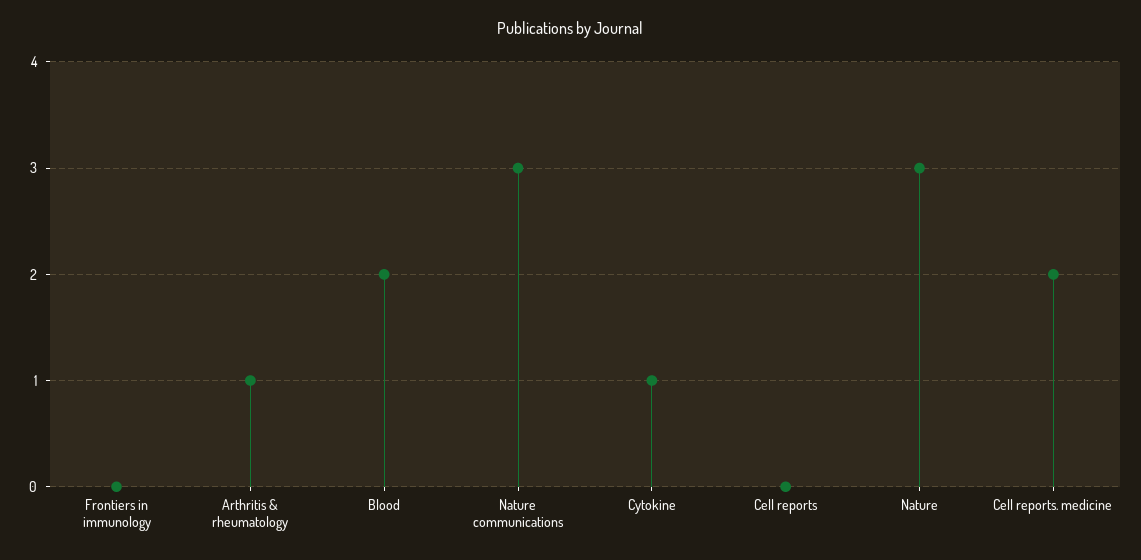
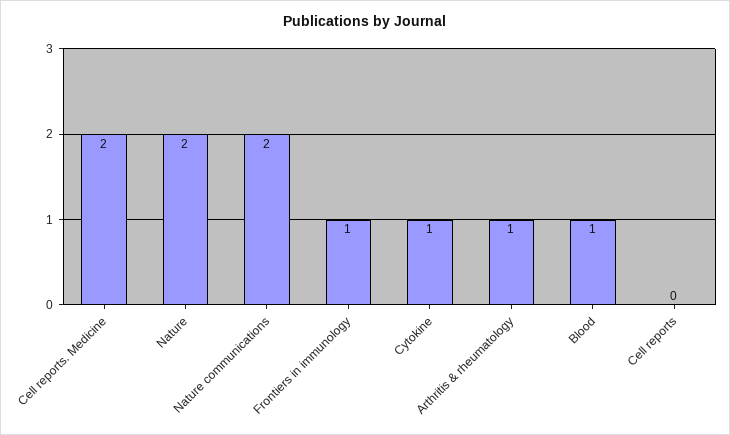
  {
-   "Frontiers in immunology": 0,
+   "Frontiers in immunology": 1,
    "Arthritis & rheumatology": 1,
-   "Blood": 2,
+   "Blood": 1,
-   "Nature communications": 3,
+   "Nature communications": 2,
    "Cytokine": 1,
    "Cell reports": 0,
-   "Nature": 3,
+   "Nature": 2,
    "Cell reports. medicine": 2
  }

